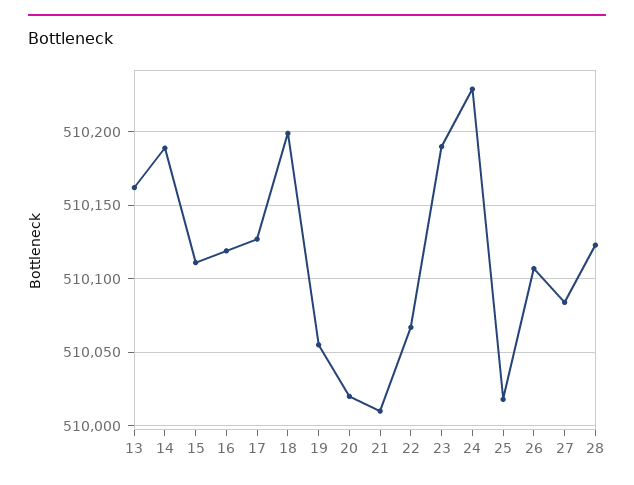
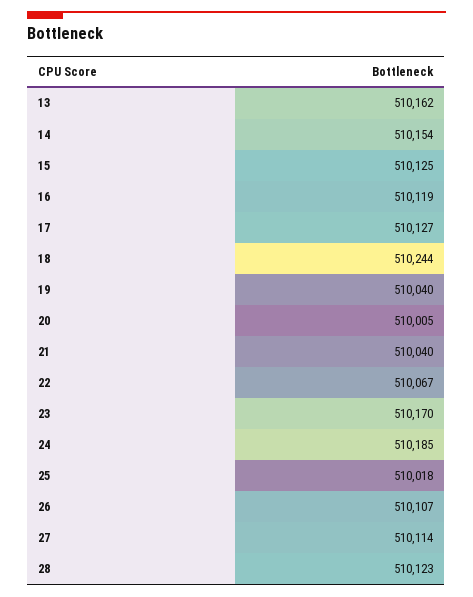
  {
    "13": 510162,
-   "14": 510190,
+   "14": 510154,
-   "15": 510110,
+   "15": 510125,
    "16": 510119,
    "17": 510127,
-   "18": 510200,
+   "18": 510244,
-   "19": 510055,
+   "19": 510040,
-   "20": 510020,
+   "20": 510005,
-   "21": 510010,
+   "21": 510040,
    "22": 510067,
-   "23": 510190,
+   "23": 510170,
-   "24": 510230,
+   "24": 510185,
    "25": 510018,
    "26": 510107,
-   "27": 510085,
+   "27": 510114,
    "28": 510123
  }

